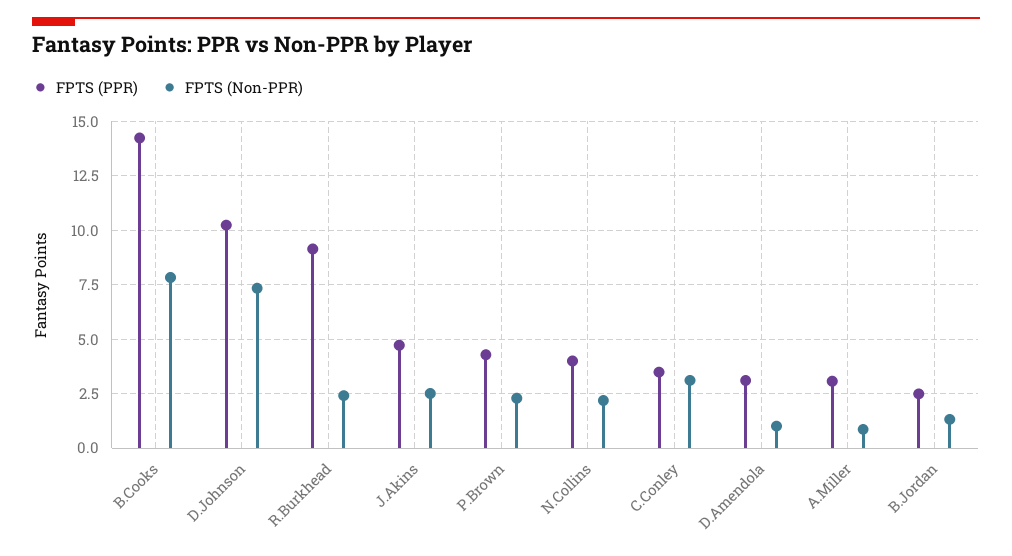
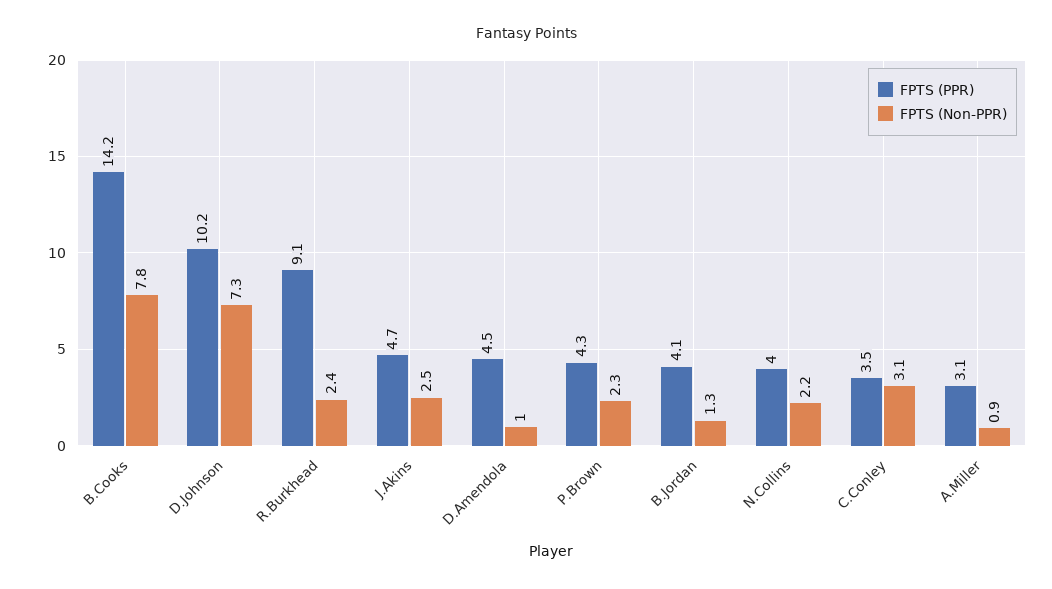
  {
    "FPTS (PPR)": {
      "B.Cooks": 14.2,
      "D.Johnson": 10.2,
      "R.Burkhead": 9.1,
      "J.Akins": 4.7,
      "P.Brown": 4.3,
      "N.Collins": 4,
      "C.Conley": 3.5,
-     "D.Amendola": 3,
+     "D.Amendola": 4.5,
      "A.Miller": 3.1,
-     "B.Jordan": 2.5
+     "B.Jordan": 4.1
    },
    "FPTS (Non-PPR)": {
      "B.Cooks": 7.8,
      "D.Johnson": 7.3,
      "R.Burkhead": 2.4,
      "J.Akins": 2.5,
      "P.Brown": 2.3,
      "N.Collins": 2.2,
      "C.Conley": 3.1,
      "D.Amendola": 1,
      "A.Miller": 0.9,
      "B.Jordan": 1.3
    }
  }

